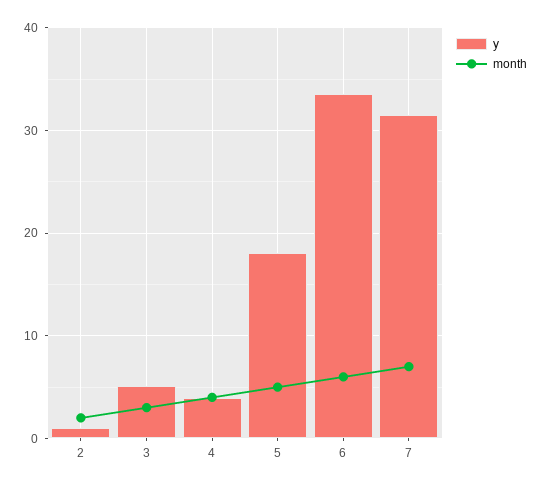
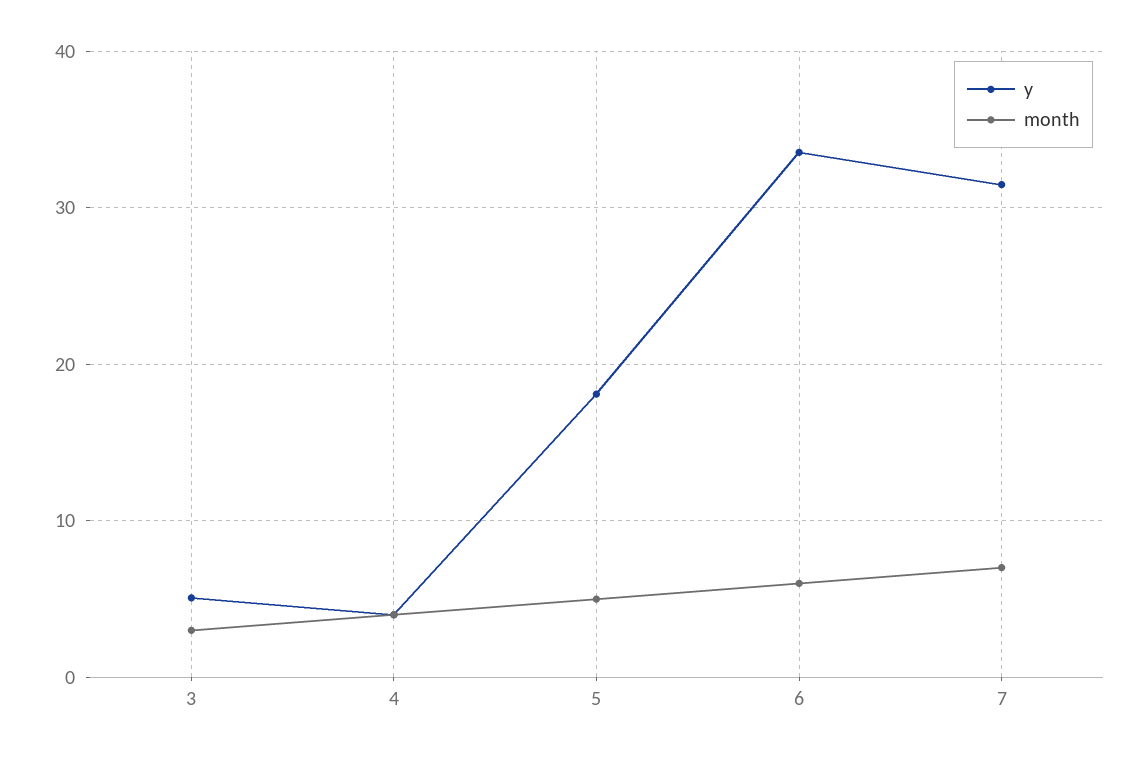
  {
    "y": {
-     "2": 1,
      "3": 5,
      "4": 4,
      "5": 18,
      "6": 34,
      "7": 31
    },
    "month": {
-     "2": 2,
      "3": 3,
      "4": 4,
      "5": 5,
      "6": 6,
      "7": 7
    }
  }

